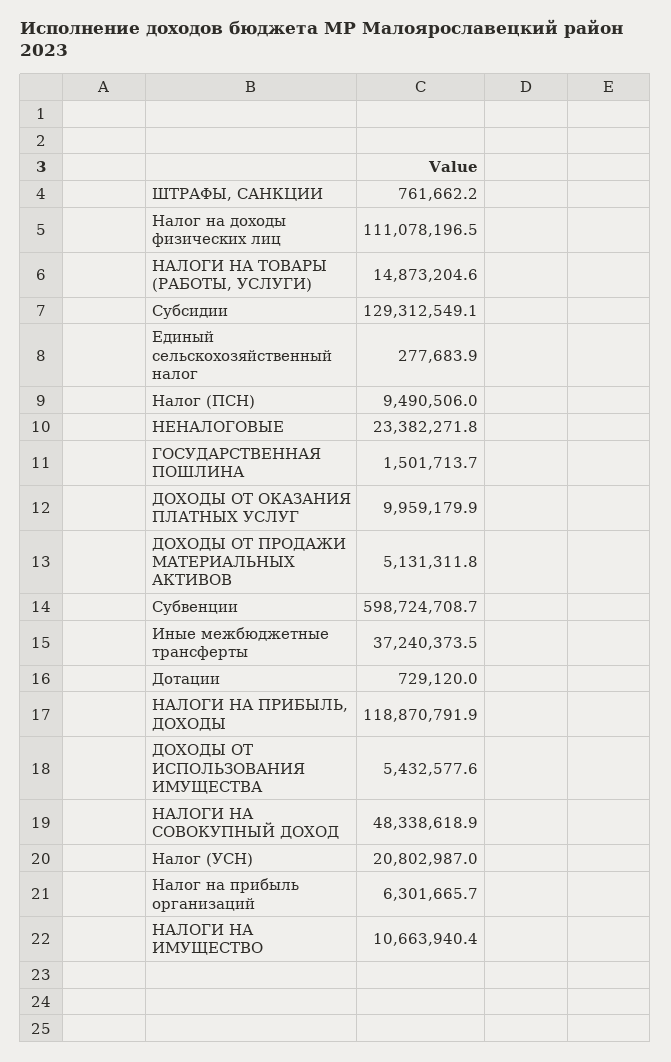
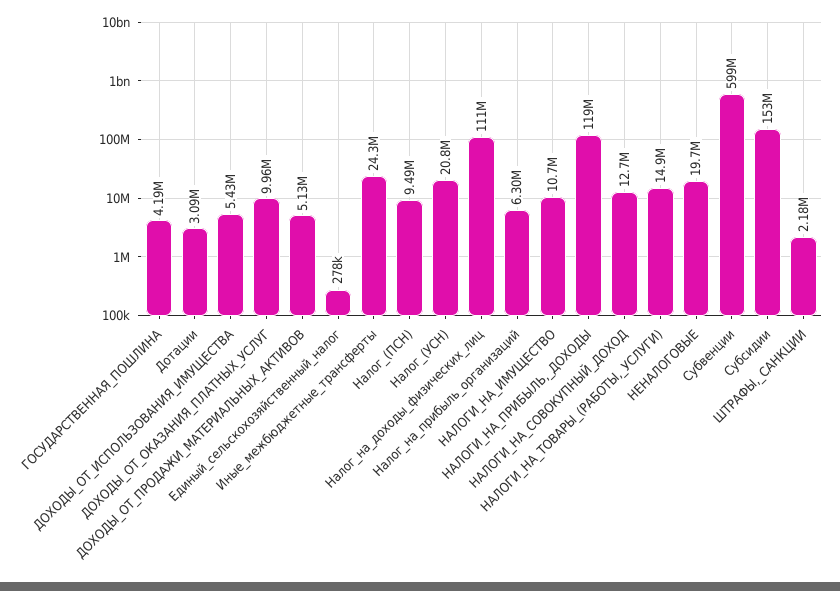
  {
-   "ШТРАФЫ, САНКЦИИ": 761662.2,
+   "ШТРАФЫ, САНКЦИИ": 2180000,
    "Налог на доходы физических лиц": 111078196.5,
    "НАЛОГИ НА ТОВАРЫ (РАБОТЫ, УСЛУГИ)": 14873204.6,
-   "Субсидии": 129312549.1,
+   "Субсидии": 153000000,
    "Единый сельскохозяйственный налог": 277683.9,
    "Налог (ПСН)": 9490506,
-   "НЕНАЛОГОВЫЕ": 23382271.8,
+   "НЕНАЛОГОВЫЕ": 19700000,
-   "ГОСУДАРСТВЕННАЯ ПОШЛИНА": 1501713.7,
+   "ГОСУДАРСТВЕННАЯ ПОШЛИНА": 4190000,
    "ДОХОДЫ ОТ ОКАЗАНИЯ ПЛАТНЫХ УСЛУГ": 9959179.9,
    "ДОХОДЫ ОТ ПРОДАЖИ МАТЕРИАЛЬНЫХ АКТИВОВ": 5131311.8,
    "Субвенции": 598724708.7,
-   "Иные межбюджетные трансферты": 37240373.5,
+   "Иные межбюджетные трансферты": 24300000,
-   "Дотации": 729120,
+   "Дотации": 3090000,
    "НАЛОГИ НА ПРИБЫЛЬ, ДОХОДЫ": 118870791.9,
    "ДОХОДЫ ОТ ИСПОЛЬЗОВАНИЯ ИМУЩЕСТВА": 5432577.6,
-   "НАЛОГИ НА СОВОКУПНЫЙ ДОХОД": 48338618.9,
+   "НАЛОГИ НА СОВОКУПНЫЙ ДОХОД": 12700000,
    "Налог (УСН)": 20802987,
    "Налог на прибыль организаций": 6301665.7,
    "НАЛОГИ НА ИМУЩЕСТВО": 10663940.4
  }

